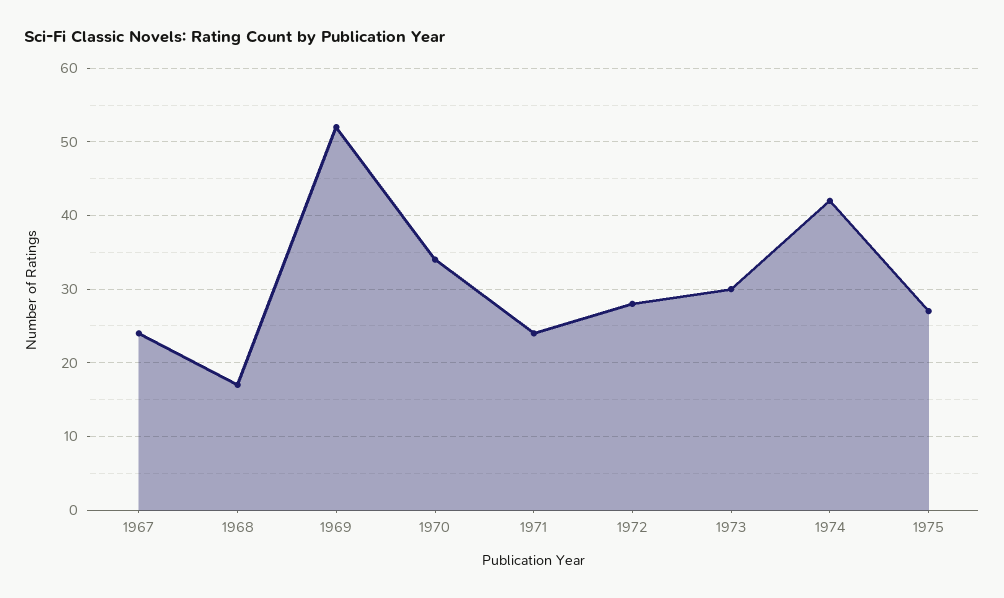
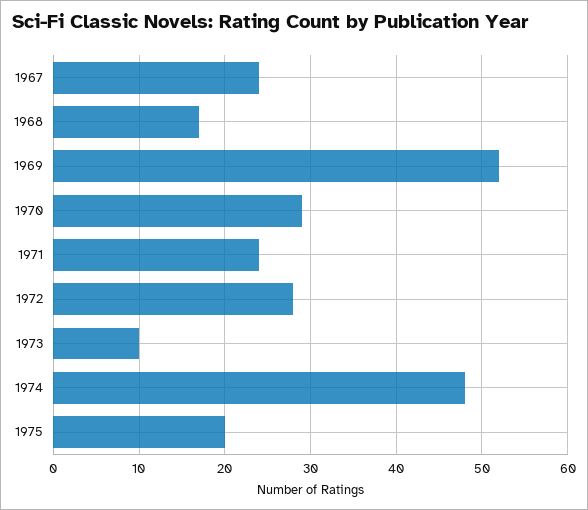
  {
    "1967": 24,
    "1968": 17,
    "1969": 52,
-   "1970": 34,
+   "1970": 29,
    "1971": 24,
    "1972": 28,
-   "1973": 30,
+   "1973": 10,
-   "1974": 42,
+   "1974": 48,
-   "1975": 27
+   "1975": 20
  }

